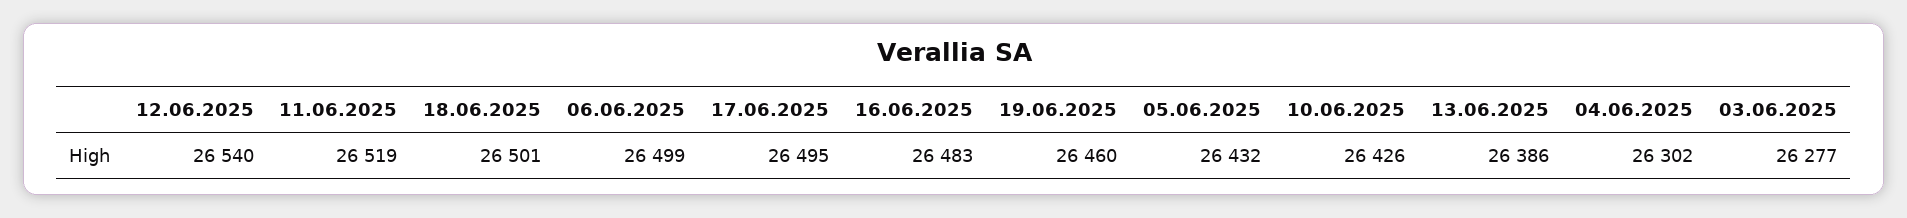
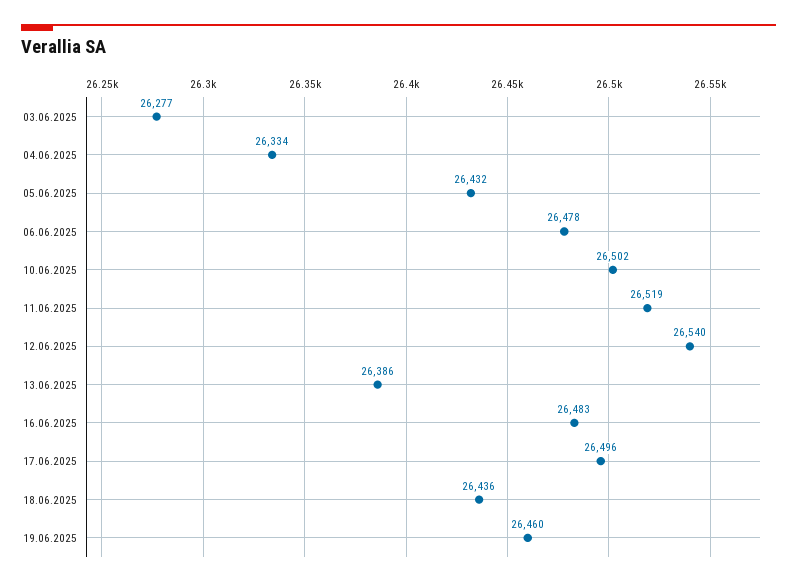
  {
    "12.06.2025": 26540,
    "11.06.2025": 26519,
-   "18.06.2025": 26501,
+   "18.06.2025": 26436,
-   "06.06.2025": 26499,
+   "06.06.2025": 26478,
-   "17.06.2025": 26495,
+   "17.06.2025": 26496,
    "16.06.2025": 26483,
    "19.06.2025": 26460,
    "05.06.2025": 26432,
-   "10.06.2025": 26426,
+   "10.06.2025": 26502,
    "13.06.2025": 26386,
-   "04.06.2025": 26302,
+   "04.06.2025": 26334,
    "03.06.2025": 26277
  }

